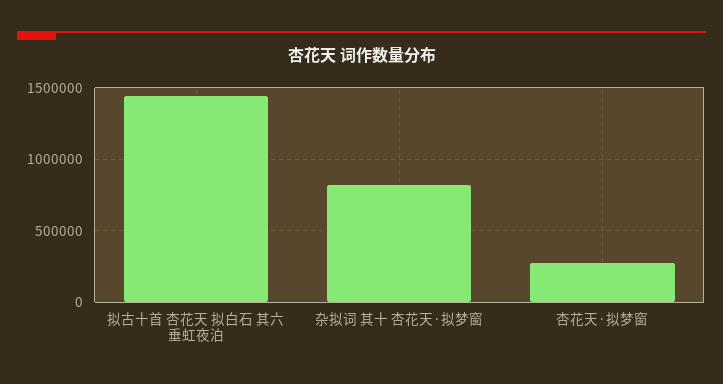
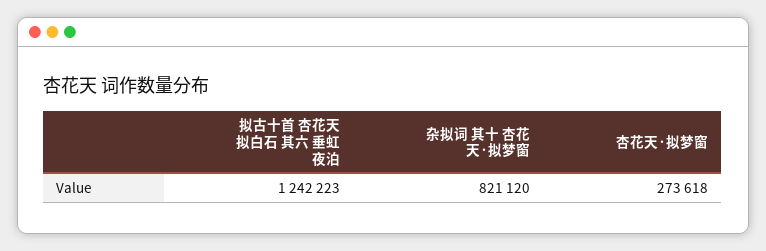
  {
-   "拟古十首 杏花天 拟白石 其六 垂虹夜泊": 1450000,
+   "拟古十首 杏花天 拟白石 其六 垂虹夜泊": 1242223,
    "杂拟词 其十 杏花天·拟梦窗": 821120,
    "杏花天·拟梦窗": 273618
  }

